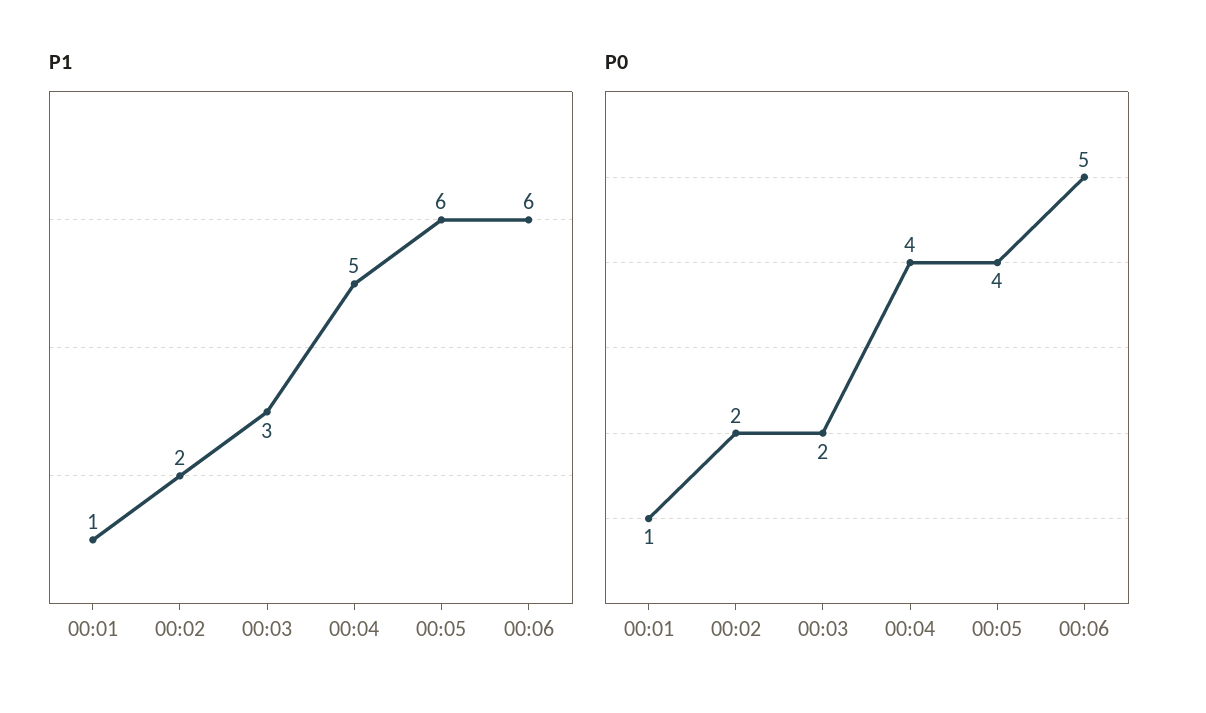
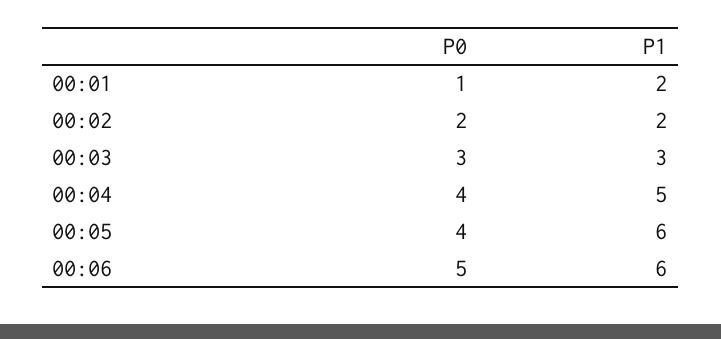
  {
    "P1": {
-     "00:01": 1,
+     "00:01": 2,
      "00:02": 2,
      "00:03": 3,
      "00:04": 5,
      "00:05": 6,
      "00:06": 6
    },
    "P0": {
      "00:01": 1,
      "00:02": 2,
-     "00:03": 2,
+     "00:03": 3,
      "00:04": 4,
      "00:05": 4,
      "00:06": 5
    }
  }

